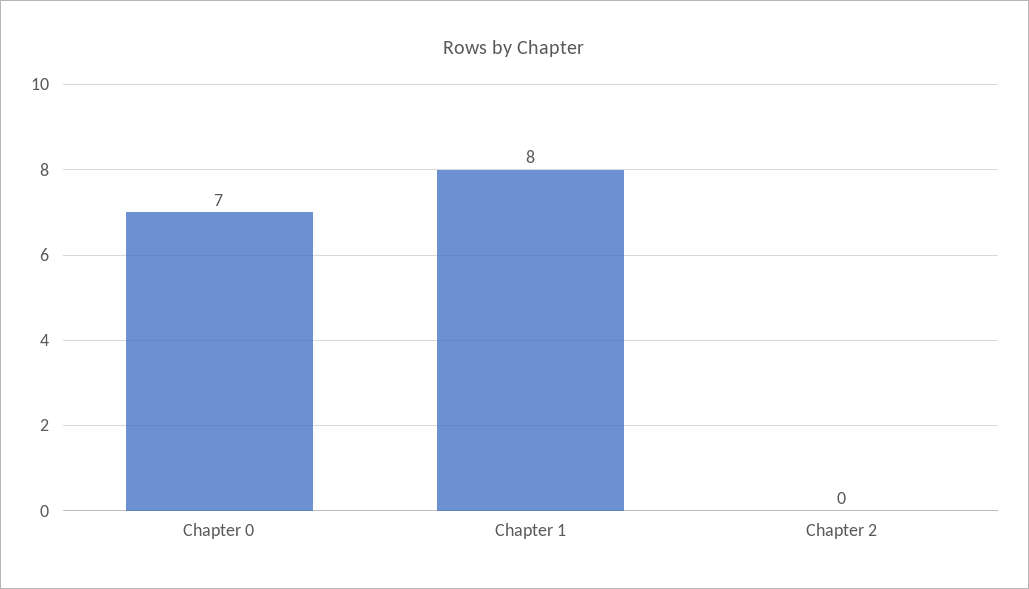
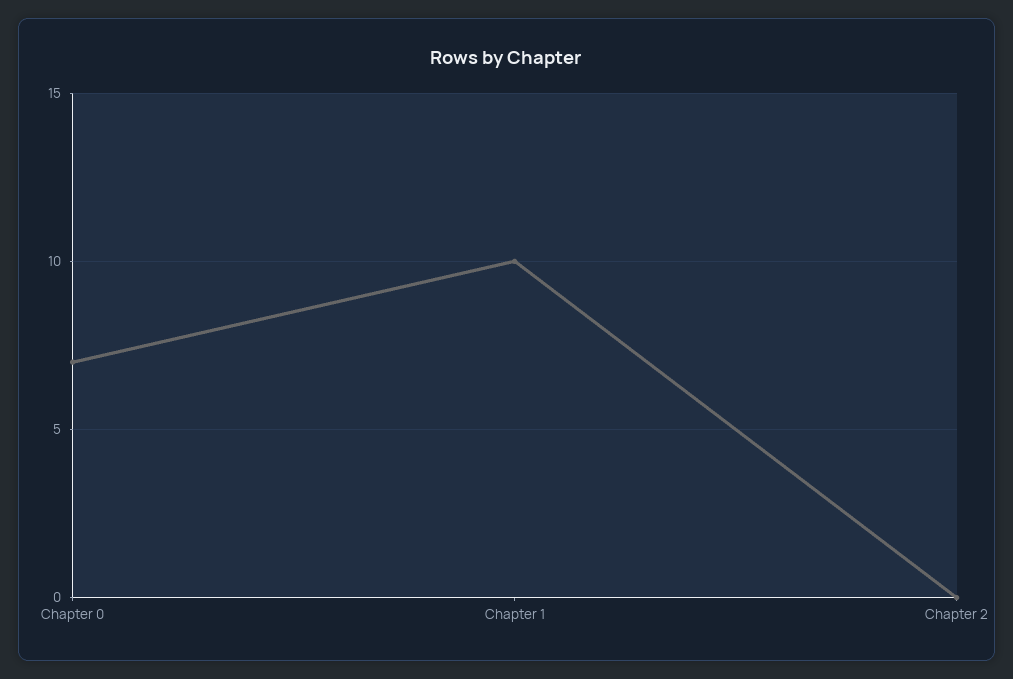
  {
    "Chapter 0": 7,
-   "Chapter 1": 8,
+   "Chapter 1": 10,
    "Chapter 2": 0
  }

